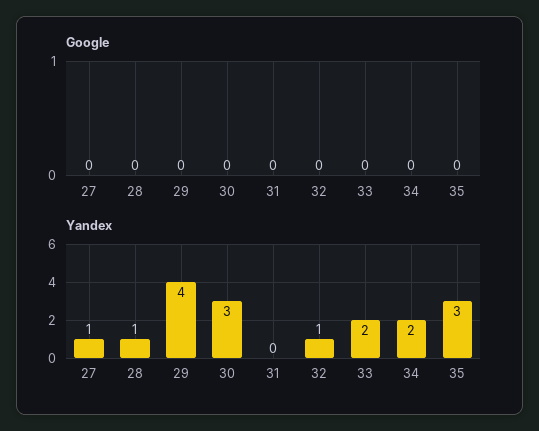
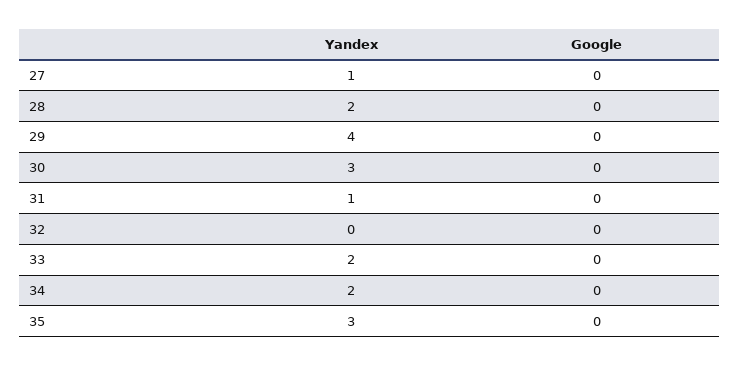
  {
    "Google": {
      "27": 0,
      "28": 0,
      "29": 0,
      "30": 0,
      "31": 0,
      "32": 0,
      "33": 0,
      "34": 0,
      "35": 0
    },
    "Yandex": {
      "27": 1,
-     "28": 1,
+     "28": 2,
      "29": 4,
      "30": 3,
-     "31": 0,
+     "31": 1,
-     "32": 1,
+     "32": 0,
      "33": 2,
      "34": 2,
      "35": 3
    }
  }

